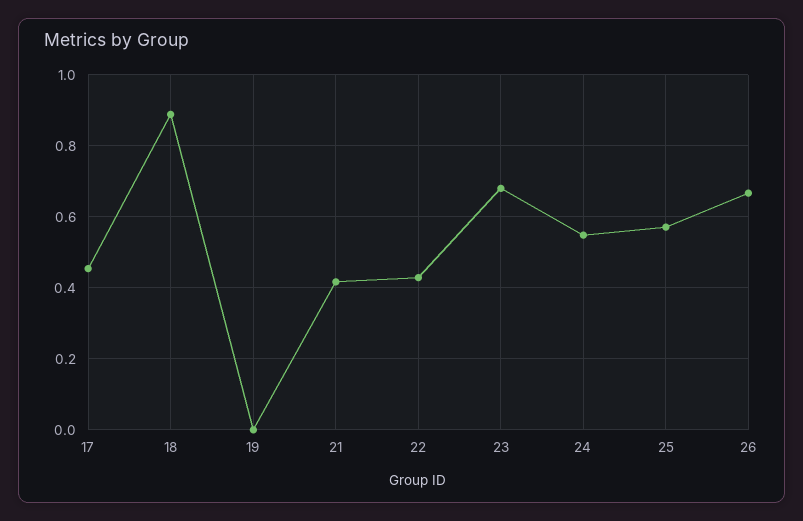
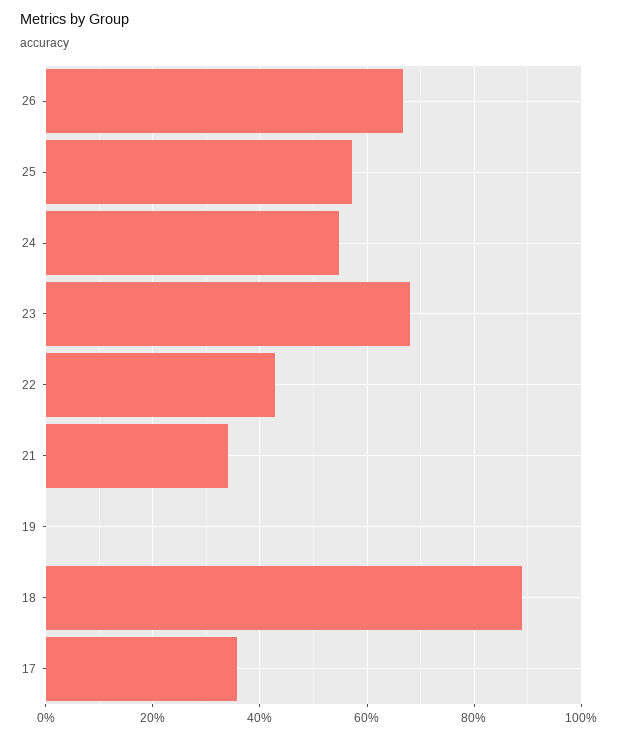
  {
-   "17": 0.46,
+   "17": 0.36,
    "18": 0.88,
    "19": 0,
-   "21": 0.42,
+   "21": 0.34,
    "22": 0.42,
    "23": 0.68,
    "24": 0.54,
    "25": 0.58,
    "26": 0.66
  }

